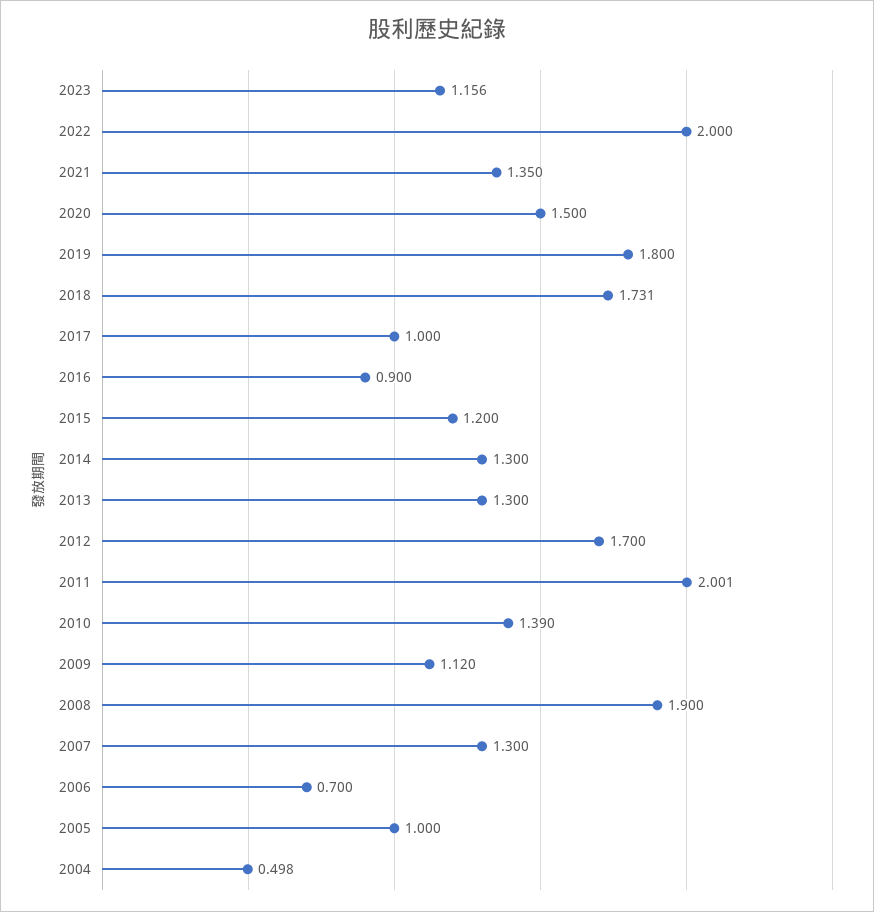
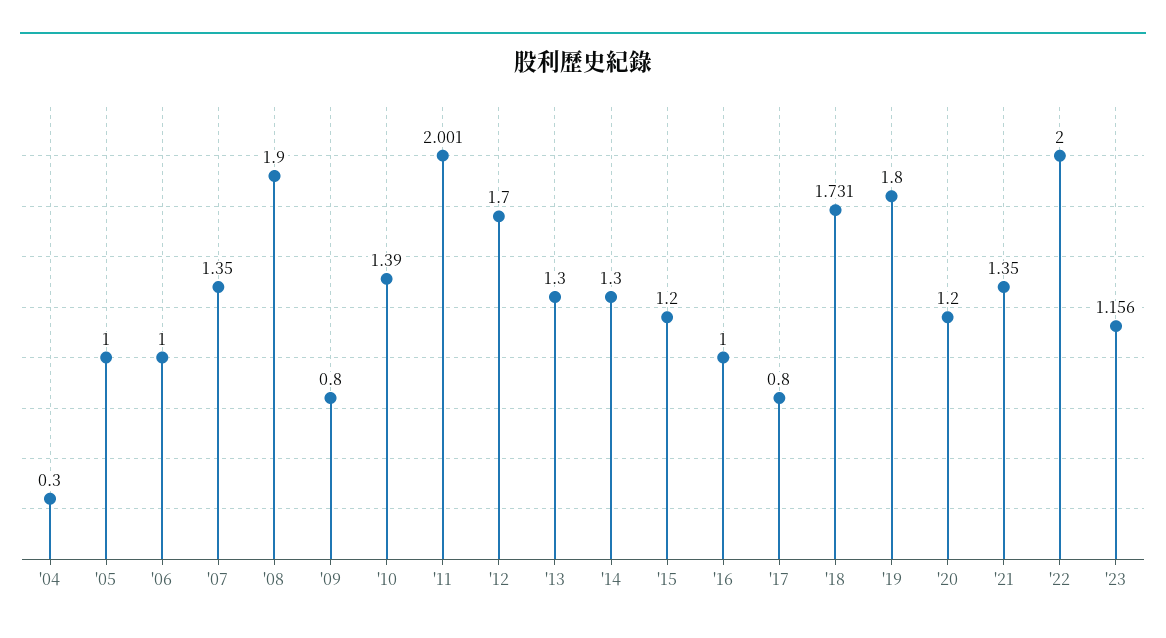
  {
    "2023": 1.156,
    "2022": 2,
    "2021": 1.35,
-   "2020": 1.5,
+   "2020": 1.2,
    "2019": 1.8,
    "2018": 1.731,
-   "2017": 1,
+   "2017": 0.8,
-   "2016": 0.9,
+   "2016": 1,
    "2015": 1.2,
    "2014": 1.3,
    "2013": 1.3,
    "2012": 1.7,
    "2011": 2.001,
    "2010": 1.39,
-   "2009": 1.12,
+   "2009": 0.8,
    "2008": 1.9,
-   "2007": 1.3,
+   "2007": 1.35,
-   "2006": 0.7,
+   "2006": 1,
    "2005": 1,
-   "2004": 0.498
+   "2004": 0.3
  }

